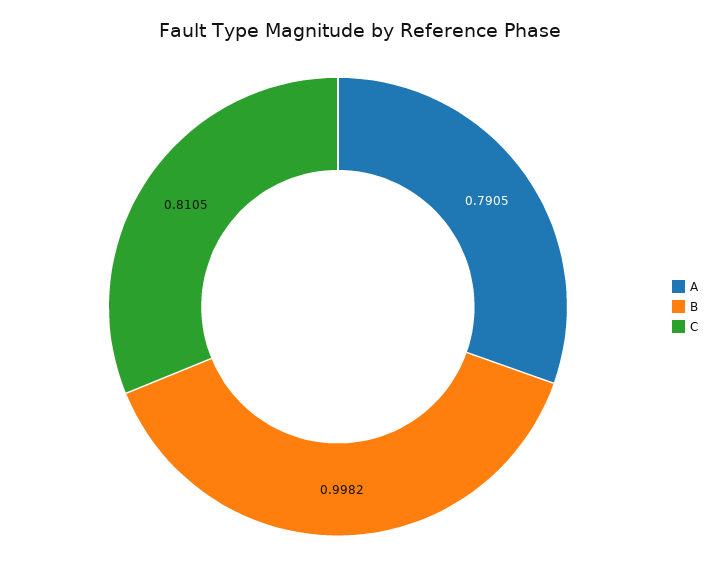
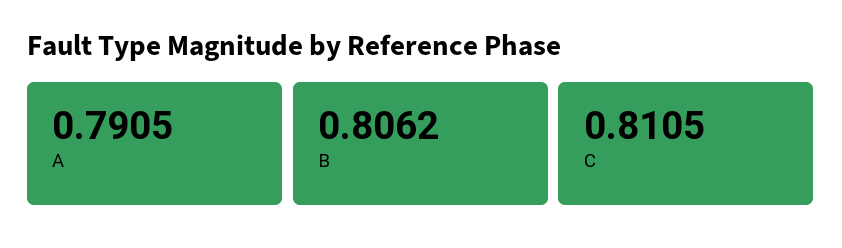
  {
    "A": 0.7905,
-   "B": 0.9982,
+   "B": 0.8062,
    "C": 0.8105
  }

